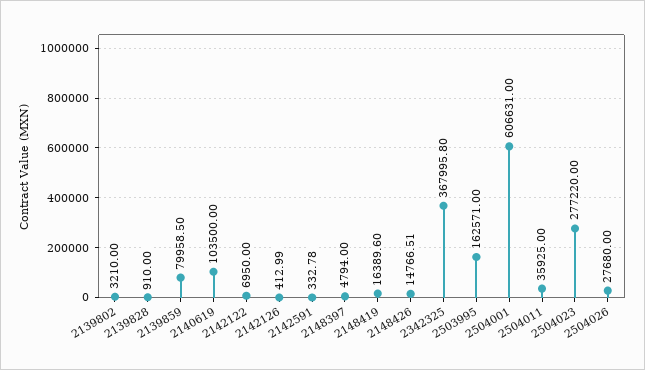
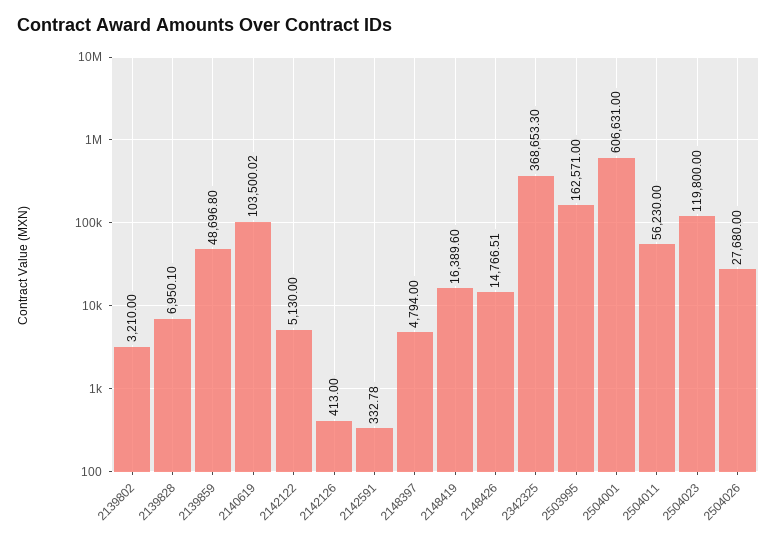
  {
    "2139802": 3210,
-   "2139828": 910,
+   "2139828": 6950.1,
-   "2139859": 79958.5,
+   "2139859": 48696.8,
-   "2140619": 103500,
+   "2140619": 103500.02,
-   "2142122": 6950,
+   "2142122": 5130,
-   "2142126": 412.99,
+   "2142126": 413,
    "2142591": 332.78,
    "2148397": 4794,
    "2148419": 16389.6,
    "2148426": 14766.51,
-   "2342325": 367995.8,
+   "2342325": 368653.3,
    "2503995": 162571,
    "2504001": 606631,
-   "2504011": 35925,
+   "2504011": 56230,
-   "2504023": 277220,
+   "2504023": 119800,
    "2504026": 27680
  }

